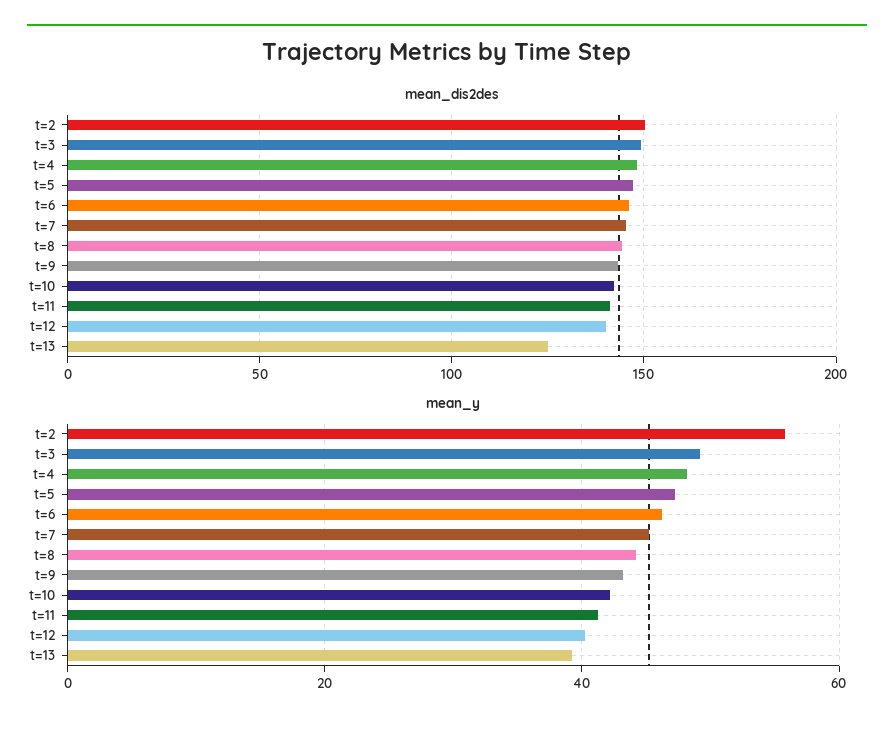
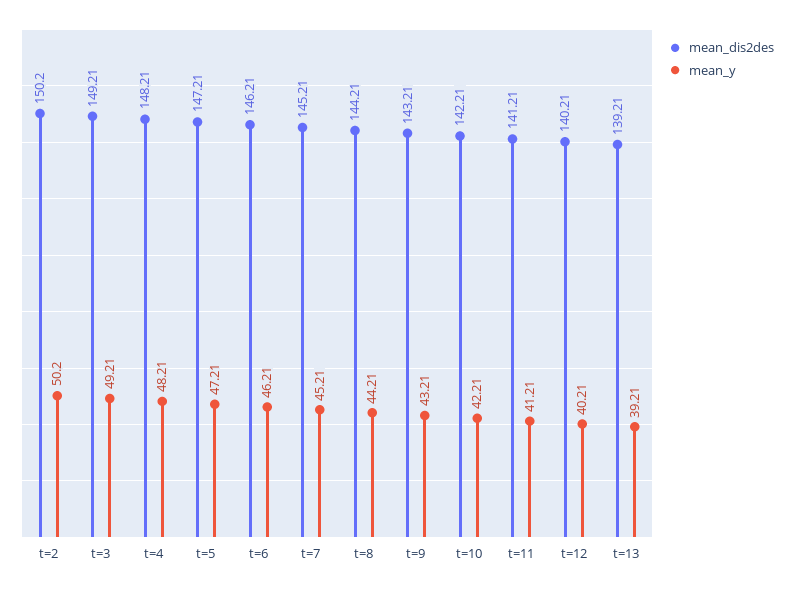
  {
    "mean_dis2des": {
      "t=2": 150.2,
      "t=3": 149.21,
      "t=4": 148.21,
      "t=5": 147.21,
      "t=6": 146.21,
      "t=7": 145.21,
      "t=8": 144.21,
      "t=9": 143.21,
      "t=10": 142.21,
      "t=11": 141.21,
      "t=12": 140.21,
-     "t=13": 125
+     "t=13": 139.21
    },
    "mean_y": {
-     "t=2": 56,
+     "t=2": 50.2,
      "t=3": 49.21,
      "t=4": 48.21,
      "t=5": 47.21,
      "t=6": 46.21,
      "t=7": 45.21,
      "t=8": 44.21,
      "t=9": 43.21,
      "t=10": 42.21,
      "t=11": 41.21,
      "t=12": 40.21,
      "t=13": 39.21
    }
  }

